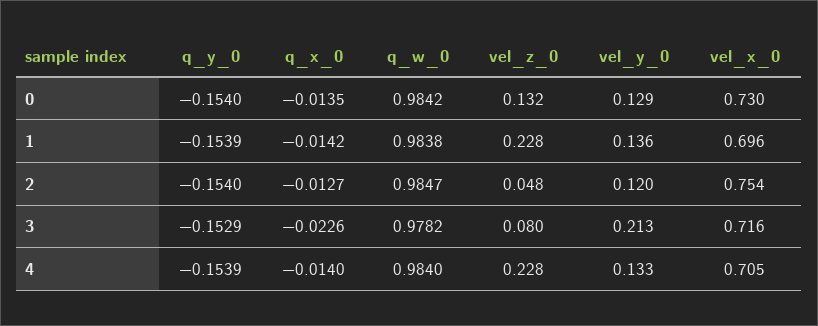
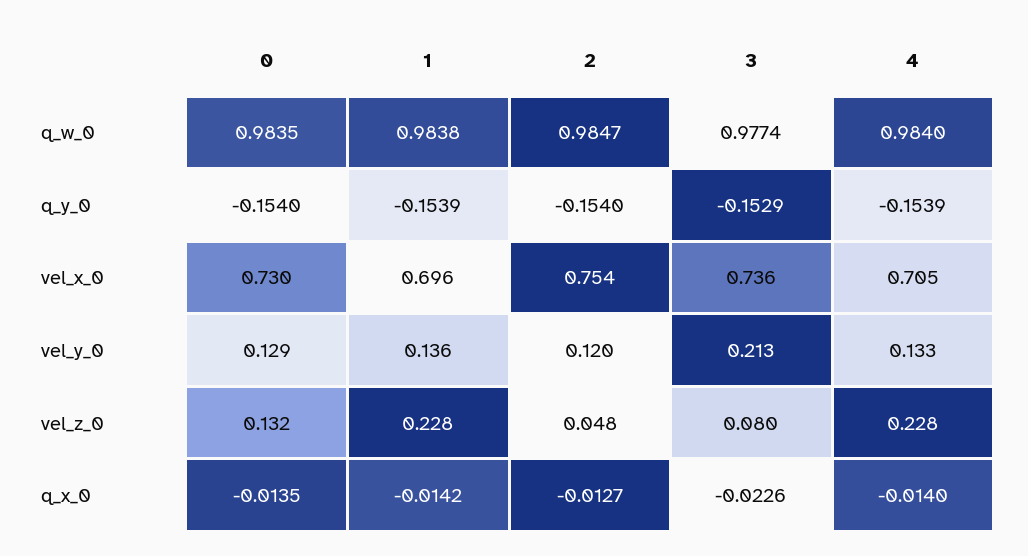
  {
    "q_y_0": {
      "0": -0.154,
      "1": -0.1539,
      "2": -0.154,
      "3": -0.1529,
      "4": -0.1539
    },
    "q_x_0": {
      "0": -0.0135,
      "1": -0.0142,
      "2": -0.0127,
      "3": -0.0226,
      "4": -0.014
    },
    "q_w_0": {
-     "0": 0.9842,
+     "0": 0.9835,
      "1": 0.9838,
      "2": 0.9847,
-     "3": 0.9782,
+     "3": 0.9774,
      "4": 0.984
    },
    "vel_z_0": {
      "0": 0.132,
      "1": 0.228,
      "2": 0.048,
      "3": 0.08,
      "4": 0.228
    },
    "vel_y_0": {
      "0": 0.129,
      "1": 0.136,
      "2": 0.12,
      "3": 0.213,
      "4": 0.133
    },
    "vel_x_0": {
      "0": 0.73,
      "1": 0.696,
      "2": 0.754,
-     "3": 0.716,
+     "3": 0.736,
      "4": 0.705
    }
  }

